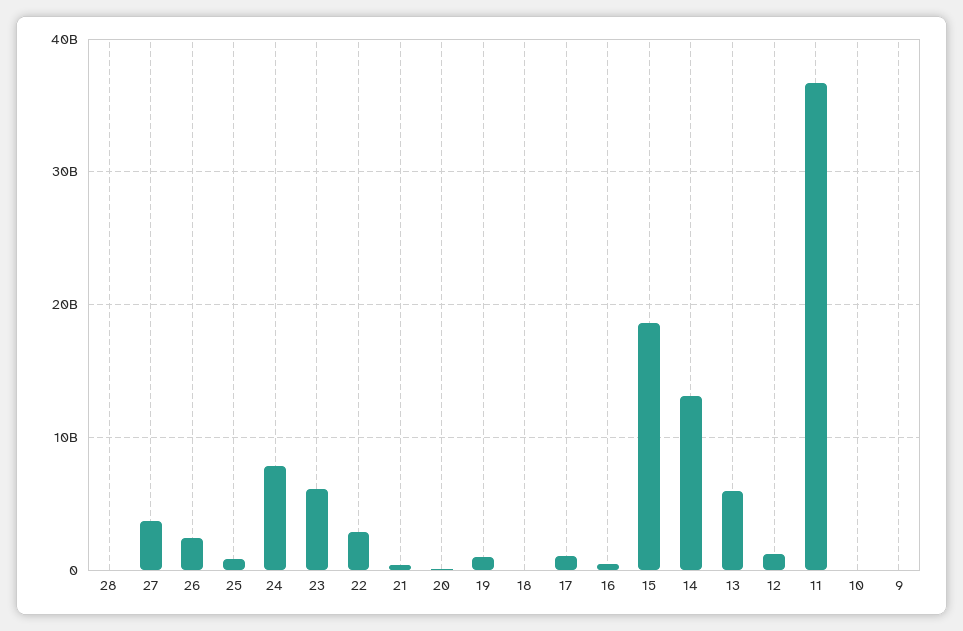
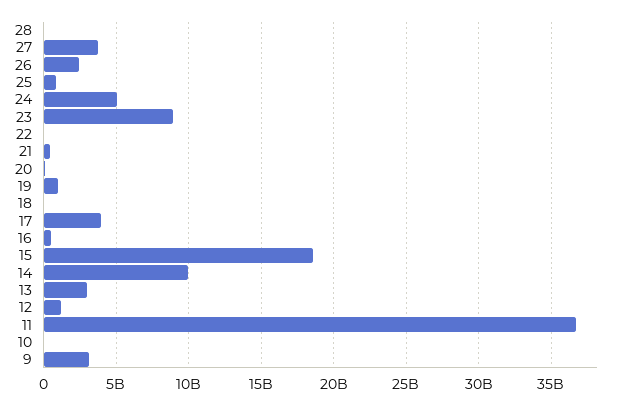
  {
    "28": 0,
    "27": 3500000000,
    "26": 2500000000,
    "25": 1000000000,
-   "24": 8000000000,
+   "24": 5000000000,
-   "23": 6000000000,
+   "23": 9000000000,
-   "22": 3000000000,
+   "22": 0,
    "21": 500000000,
    "20": 0,
    "19": 1000000000,
    "18": 0,
-   "17": 1000000000,
+   "17": 4000000000,
    "16": 500000000,
    "15": 18500000000,
-   "14": 13000000000,
+   "14": 10000000000,
-   "13": 6000000000,
+   "13": 3000000000,
    "12": 1000000000,
    "11": 36500000000,
    "10": 0,
-   "9": 0
+   "9": 3000000000
  }

